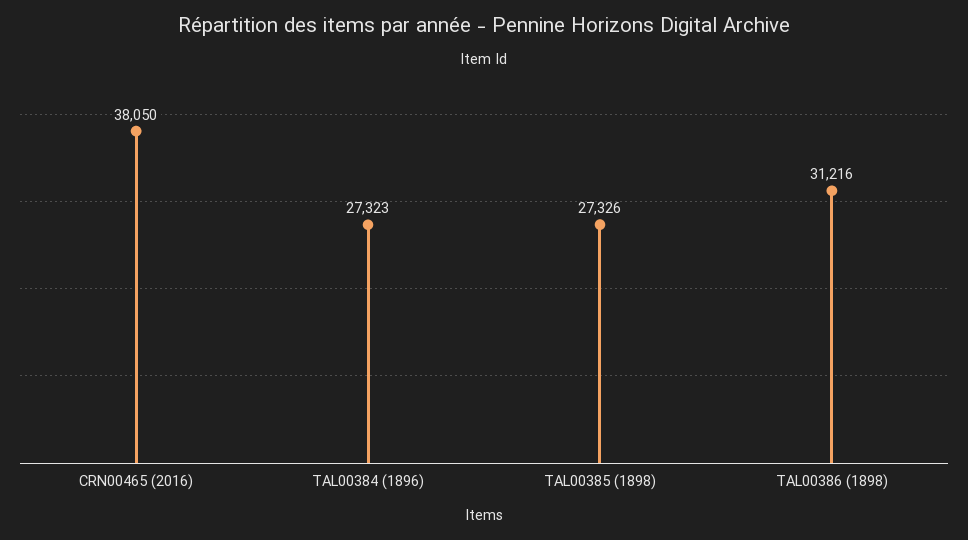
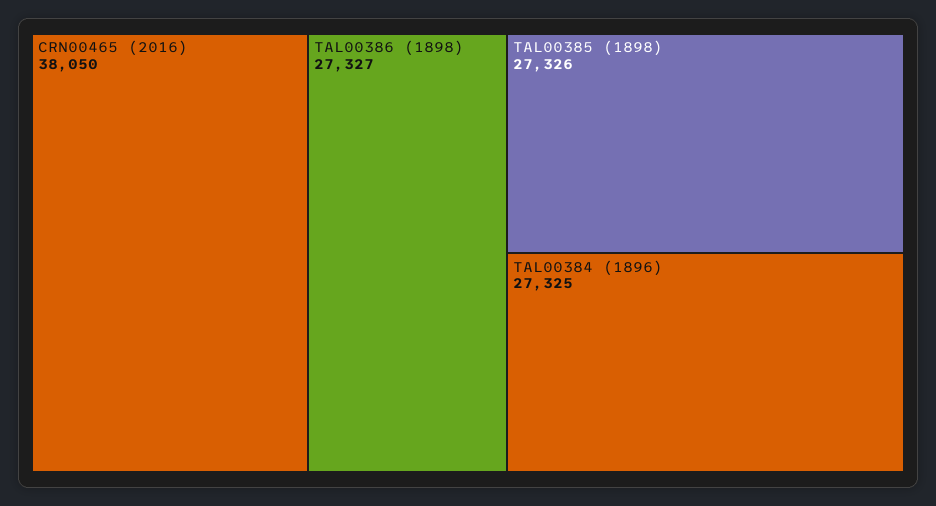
  {
    "CRN00465 (2016)": 38050,
-   "TAL00384 (1896)": 27323,
+   "TAL00384 (1896)": 27325,
    "TAL00385 (1898)": 27326,
-   "TAL00386 (1898)": 31216
+   "TAL00386 (1898)": 27327
  }

